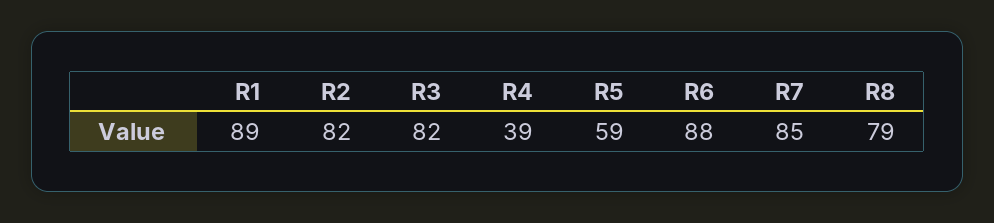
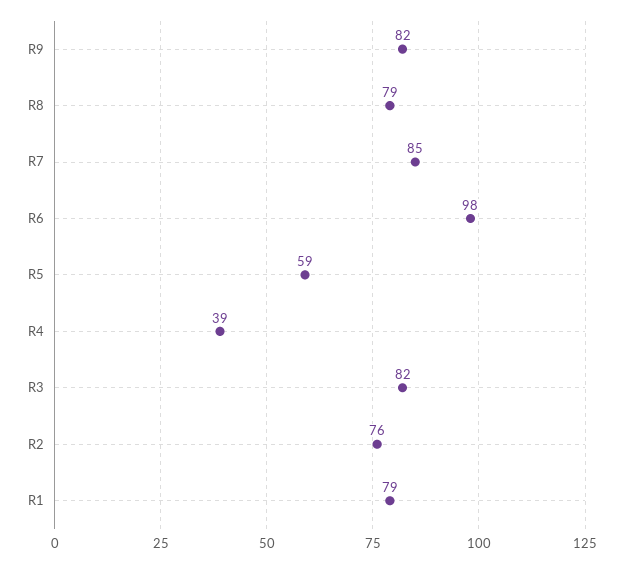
  {
-   "R1": 89,
+   "R1": 79,
-   "R2": 82,
+   "R2": 76,
    "R3": 82,
    "R4": 39,
    "R5": 59,
-   "R6": 88,
+   "R6": 98,
    "R7": 85,
-   "R8": 79
+   "R8": 79,
+   "R9": 82
  }

